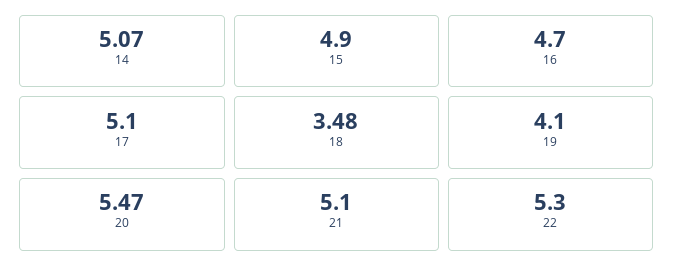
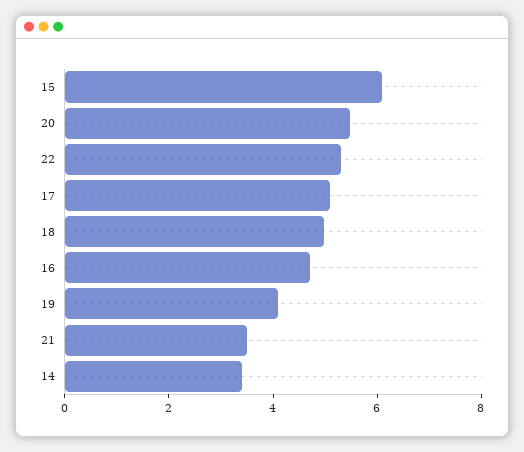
  {
-   "14": 5.07,
+   "14": 3.5,
-   "15": 4.9,
+   "15": 6,
    "16": 4.7,
    "17": 5.1,
-   "18": 3.48,
+   "18": 5,
    "19": 4.1,
    "20": 5.47,
-   "21": 5.1,
+   "21": 3.5,
    "22": 5.3
  }

